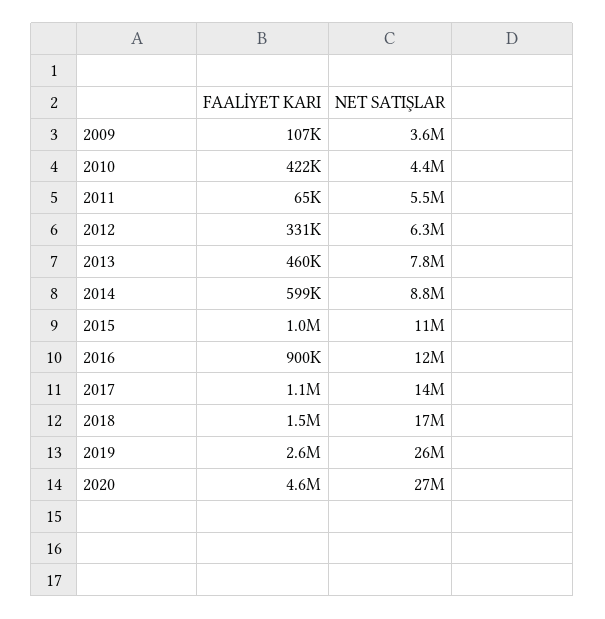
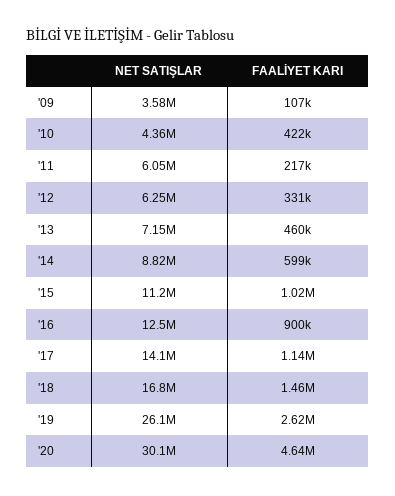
  {
    "FAALİYET KARI": {
      "2009": 107000,
      "2010": 422000,
-     "2011": 65000,
+     "2011": 217000,
      "2012": 331000,
      "2013": 460000,
      "2014": 599000,
      "2015": 1020000,
      "2016": 900000,
      "2017": 1140000,
      "2018": 1460000,
      "2019": 2620000,
      "2020": 4640000
    },
    "NET SATIŞLAR": {
      "2009": 3580000,
      "2010": 4360000,
-     "2011": 5500000,
+     "2011": 6050000,
      "2012": 6250000,
-     "2013": 7800000,
+     "2013": 7150000,
      "2014": 8820000,
      "2015": 11200000,
      "2016": 12500000,
      "2017": 14100000,
      "2018": 16800000,
      "2019": 26100000,
-     "2020": 27000000
+     "2020": 30100000
    }
  }

